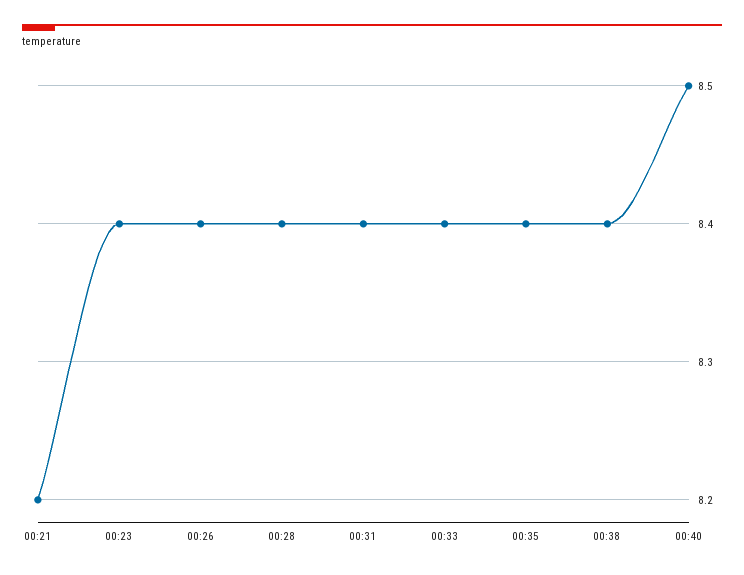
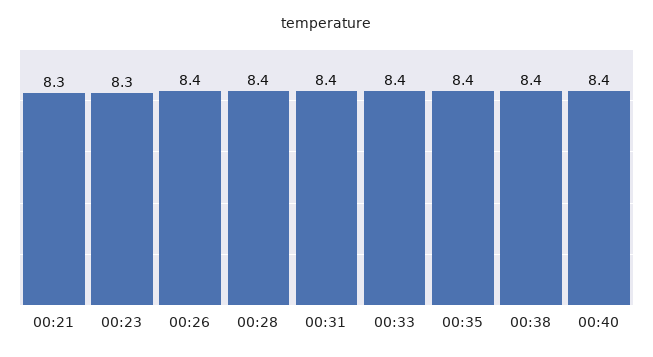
  {
-   "00:21": 8.2,
+   "00:21": 8.3,
-   "00:23": 8.4,
+   "00:23": 8.3,
    "00:26": 8.4,
    "00:28": 8.4,
    "00:31": 8.4,
    "00:33": 8.4,
    "00:35": 8.4,
    "00:38": 8.4,
-   "00:40": 8.5
+   "00:40": 8.4
  }

